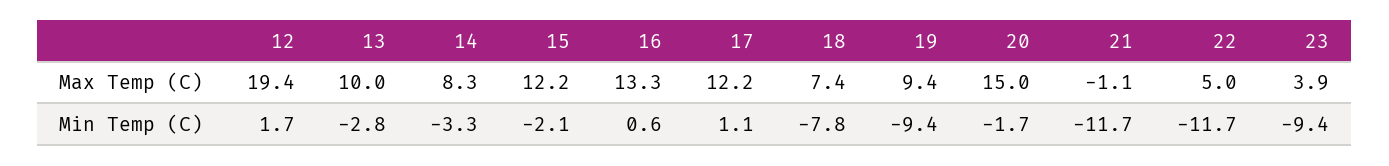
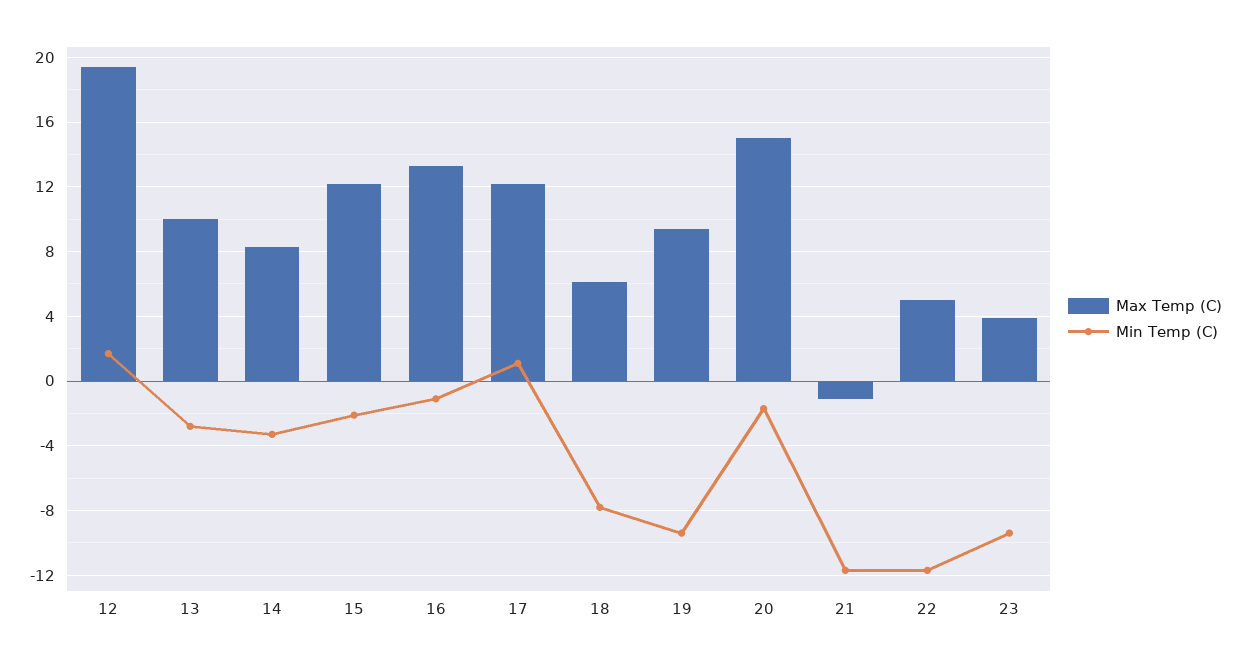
  {
    "Max Temp (C)": {
      "12": 19.4,
      "13": 10,
      "14": 8.3,
      "15": 12.2,
      "16": 13.3,
      "17": 12.2,
-     "18": 7.4,
+     "18": 6,
      "19": 9.4,
      "20": 15,
      "21": -1.1,
      "22": 5,
      "23": 3.9
    },
    "Min Temp (C)": {
      "12": 1.7,
      "13": -2.8,
      "14": -3.3,
      "15": -2.1,
-     "16": 0.6,
+     "16": -1,
      "17": 1.1,
      "18": -7.8,
      "19": -9.4,
      "20": -1.7,
      "21": -11.7,
      "22": -11.7,
      "23": -9.4
    }
  }

